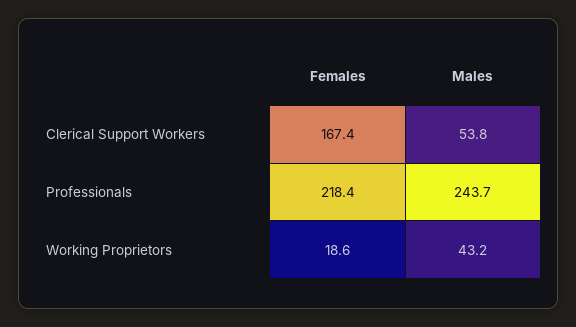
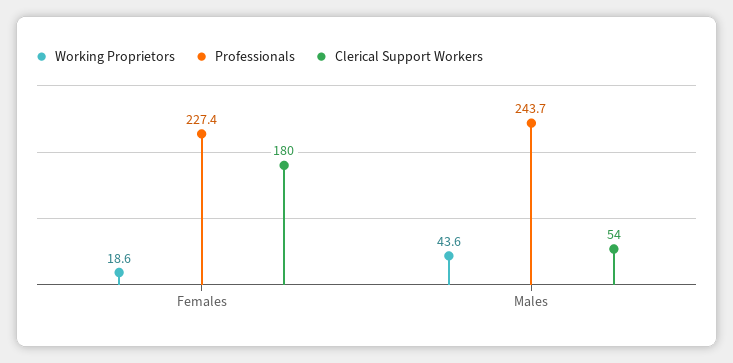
  {
    "Clerical Support Workers": {
-     "Females": 167.4,
+     "Females": 180,
      "Males": 53.8
    },
    "Professionals": {
-     "Females": 218.4,
+     "Females": 227.4,
      "Males": 243.7
    },
    "Working Proprietors": {
      "Females": 18.6,
-     "Males": 43.2
+     "Males": 43.6
    }
  }

